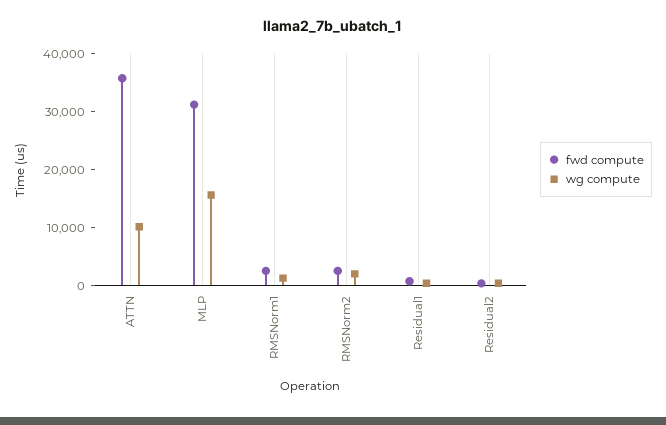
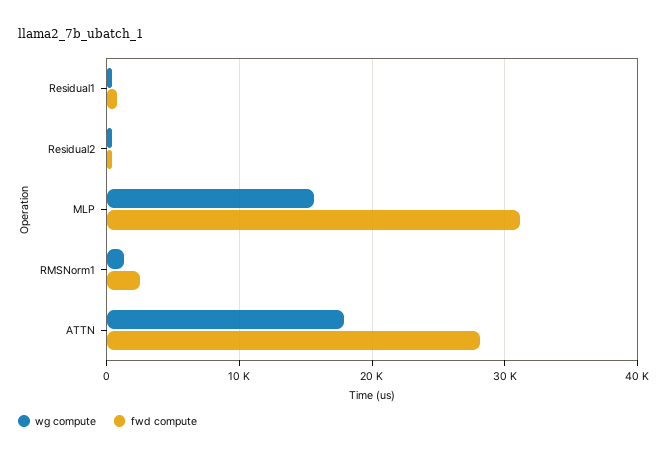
  {
    "fwd compute": {
-     "ATTN": 36000,
+     "ATTN": 28000,
      "MLP": 31000,
      "RMSNorm1": 3000,
-     "RMSNorm2": 2000,
      "Residual1": 1000,
      "Residual2": 0
    },
    "wg compute": {
-     "ATTN": 10000,
+     "ATTN": 18000,
      "MLP": 16000,
      "RMSNorm1": 1000,
-     "RMSNorm2": 2000,
      "Residual1": 0,
      "Residual2": 0
    }
  }

